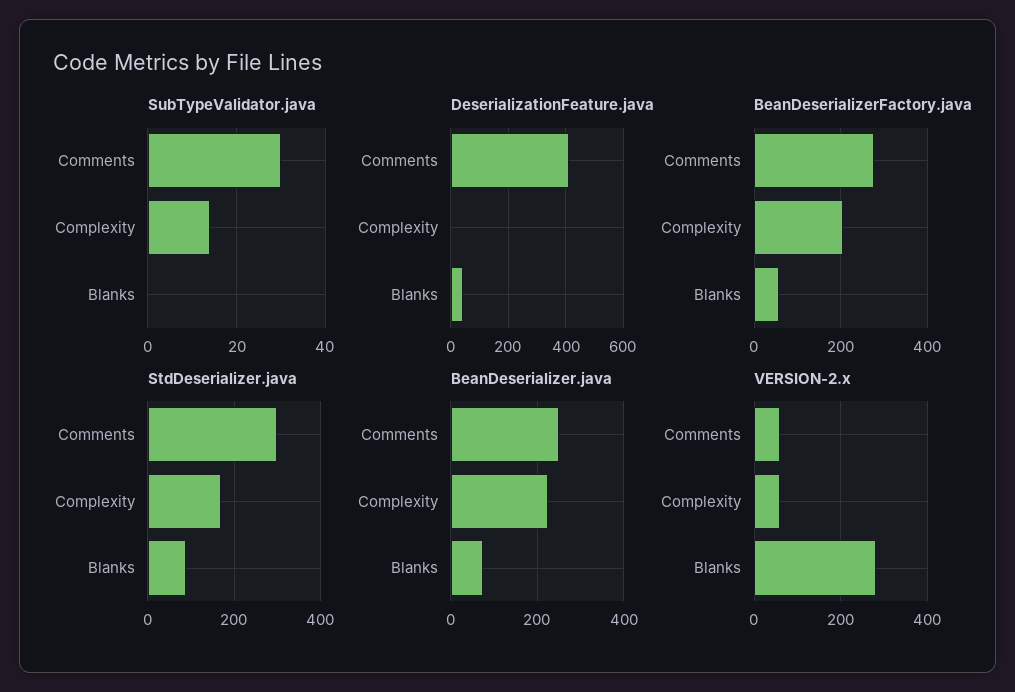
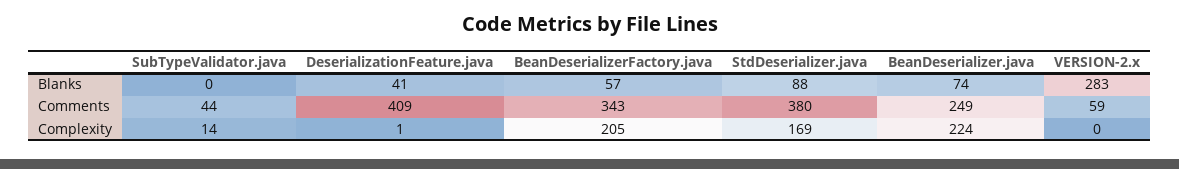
  {
    "SubTypeValidator.java": {
-     "Comments": 30,
+     "Comments": 44,
      "Complexity": 14,
      "Blanks": 0
    },
    "DeserializationFeature.java": {
      "Comments": 409,
      "Complexity": 1,
      "Blanks": 41
    },
    "BeanDeserializerFactory.java": {
-     "Comments": 280,
+     "Comments": 343,
      "Complexity": 205,
      "Blanks": 57
    },
    "StdDeserializer.java": {
-     "Comments": 300,
+     "Comments": 380,
      "Complexity": 169,
      "Blanks": 88
    },
    "BeanDeserializer.java": {
      "Comments": 249,
      "Complexity": 224,
      "Blanks": 74
    },
    "VERSION-2.x": {
      "Comments": 59,
-     "Complexity": 60,
+     "Complexity": 0,
      "Blanks": 283
    }
  }

